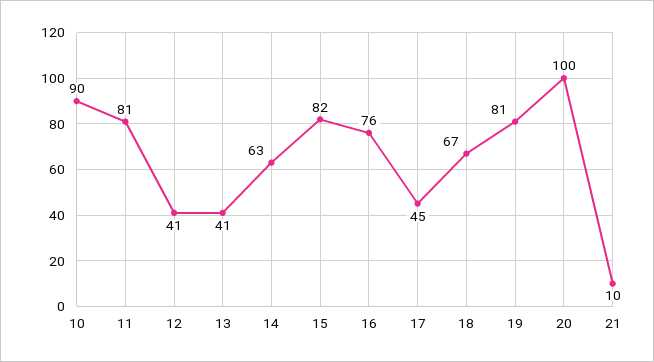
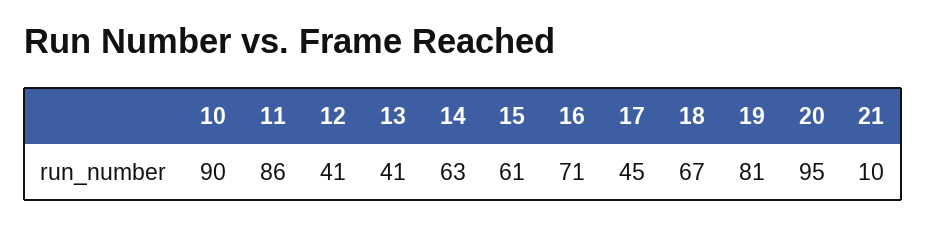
  {
    "10": 90,
-   "11": 81,
+   "11": 86,
    "12": 41,
    "13": 41,
    "14": 63,
-   "15": 82,
+   "15": 61,
-   "16": 76,
+   "16": 71,
    "17": 45,
    "18": 67,
    "19": 81,
-   "20": 100,
+   "20": 95,
    "21": 10
  }

